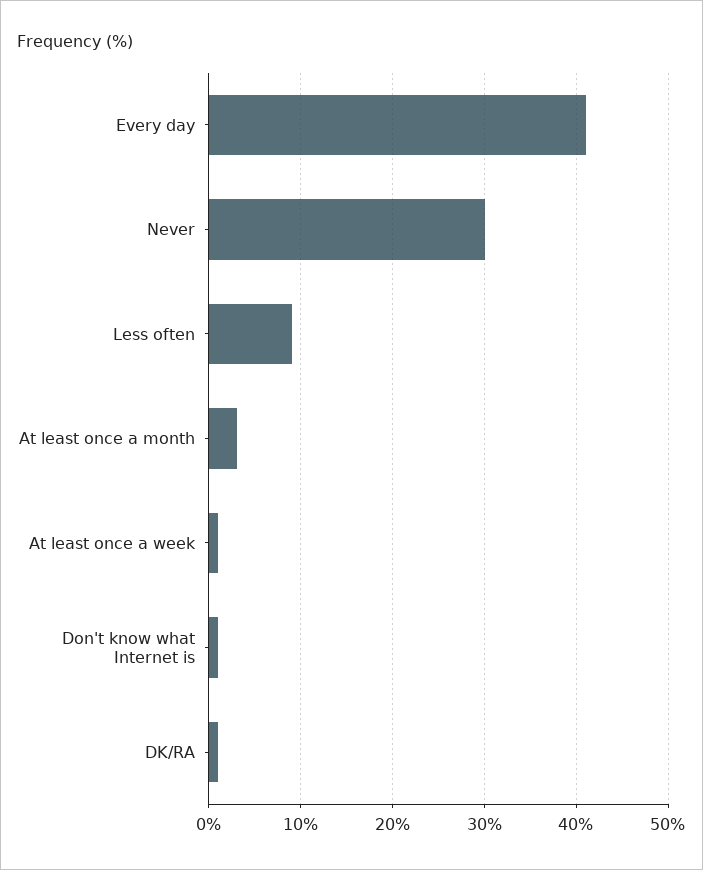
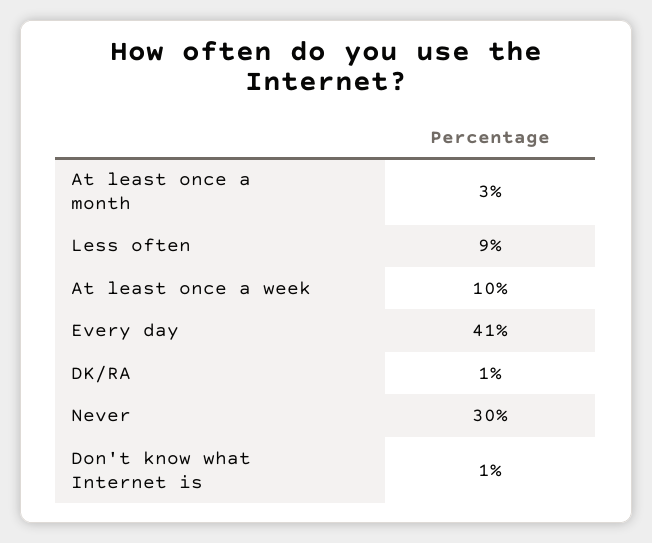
  {
    "Every day": 41,
    "Never": 30,
    "Less often": 9,
    "At least once a month": 3,
-   "At least once a week": 1,
+   "At least once a week": 10,
    "Don't know what Internet is": 1,
    "DK/RA": 1
  }

